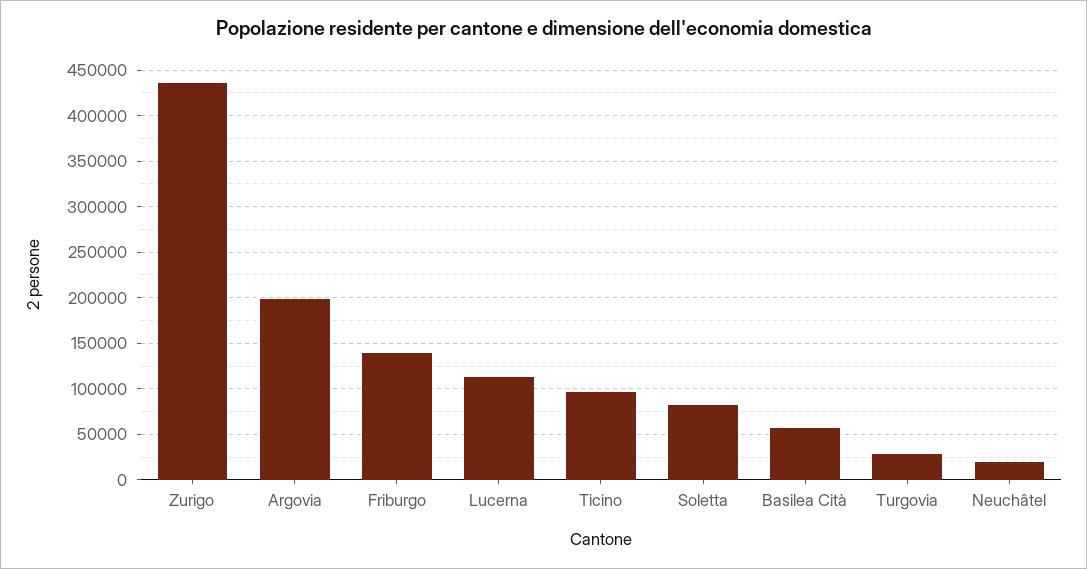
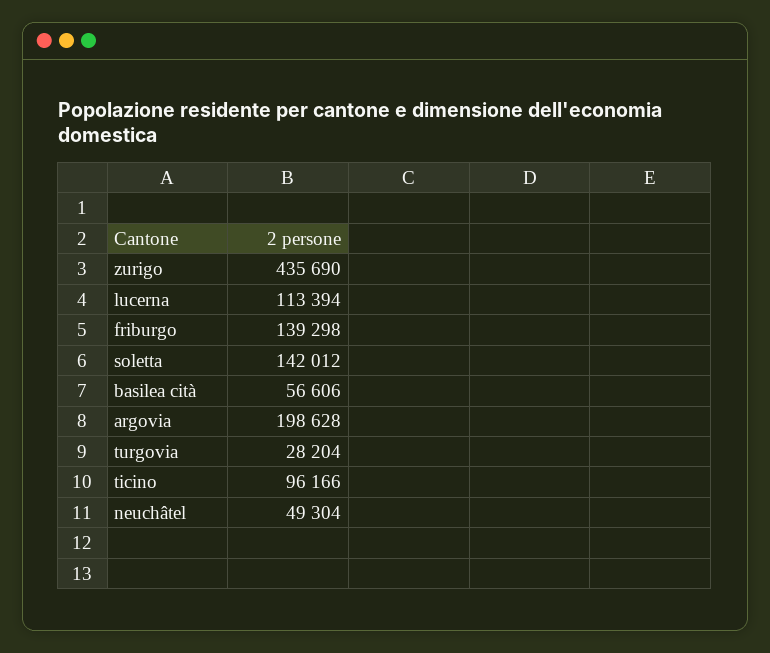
  {
    "Zurigo": 435690,
    "Argovia": 198628,
    "Friburgo": 139298,
    "Lucerna": 113394,
    "Ticino": 96166,
-   "Soletta": 80000,
+   "Soletta": 142012,
    "Basilea Cità": 56606,
    "Turgovia": 28204,
-   "Neuchâtel": 20000
+   "Neuchâtel": 49304
  }

